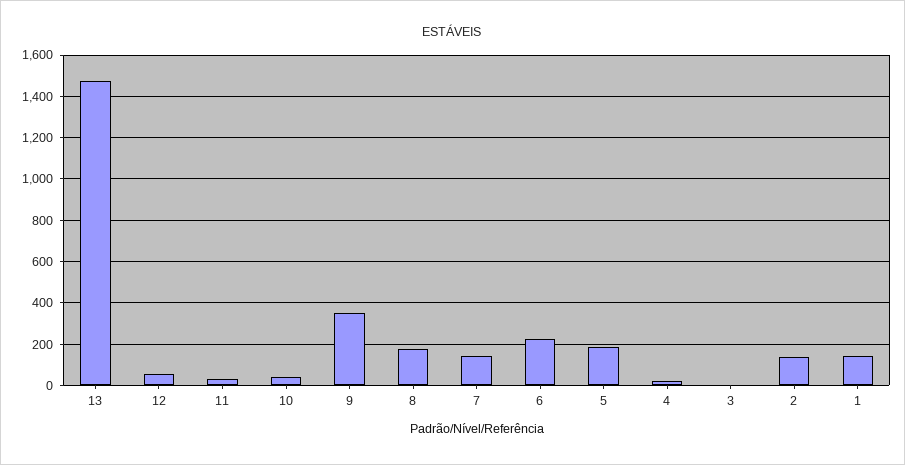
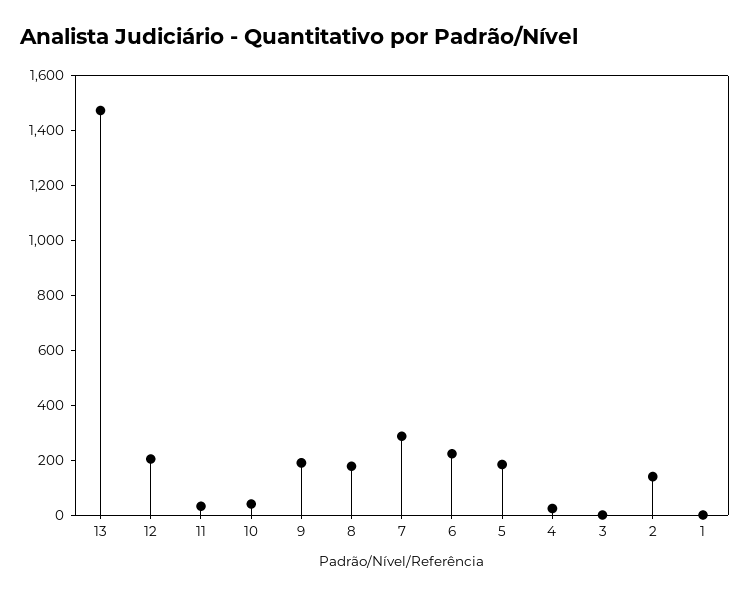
  {
    "13": 1450,
-   "12": 50,
+   "12": 200,
    "11": 50,
    "10": 50,
-   "9": 350,
+   "9": 200,
    "8": 200,
-   "7": 150,
+   "7": 300,
    "6": 200,
    "5": 200,
    "4": 0,
    "3": 0,
    "2": 150,
-   "1": 150
+   "1": 0
  }

